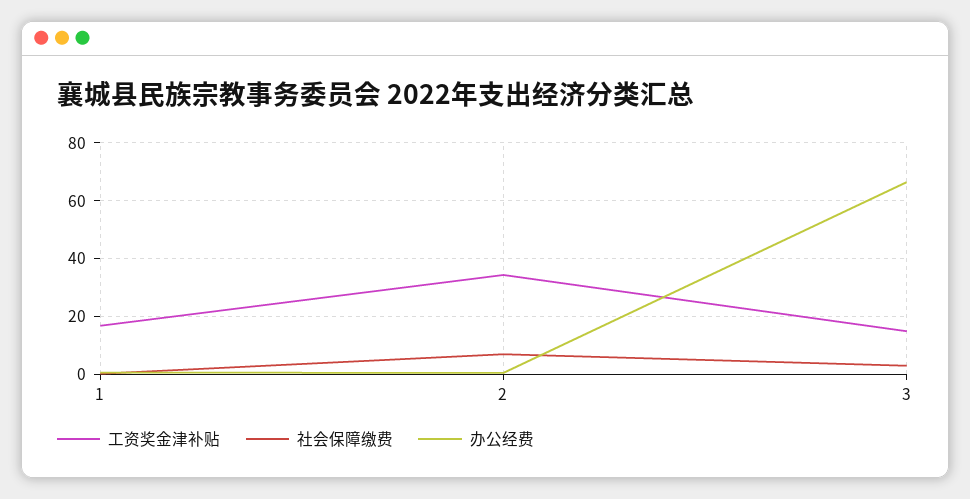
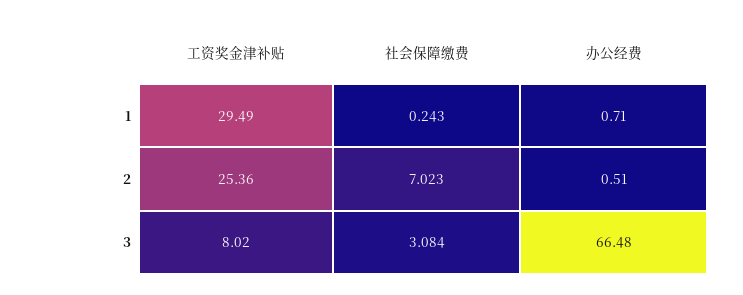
  {
    "工资奖金津补贴": {
-     "1": 17.5,
+     "1": 29.49,
-     "2": 35,
+     "2": 25.36,
-     "3": 15
+     "3": 8.02
    },
    "社会保障缴费": {
      "1": 0.243,
      "2": 7.023,
      "3": 3.084
    },
    "办公经费": {
      "1": 0.71,
      "2": 0.51,
      "3": 66.48
    }
  }

